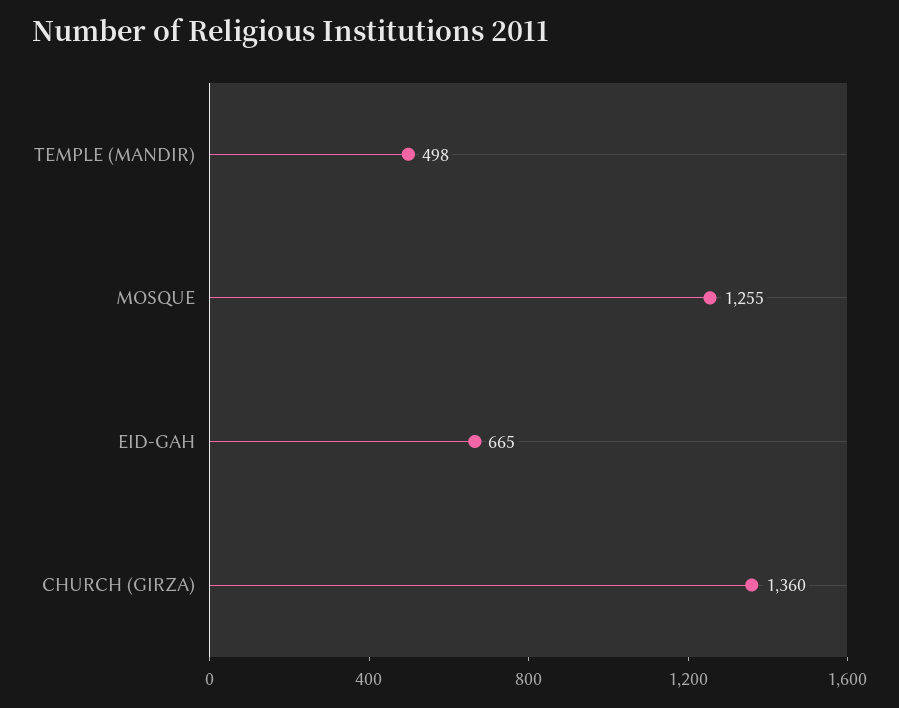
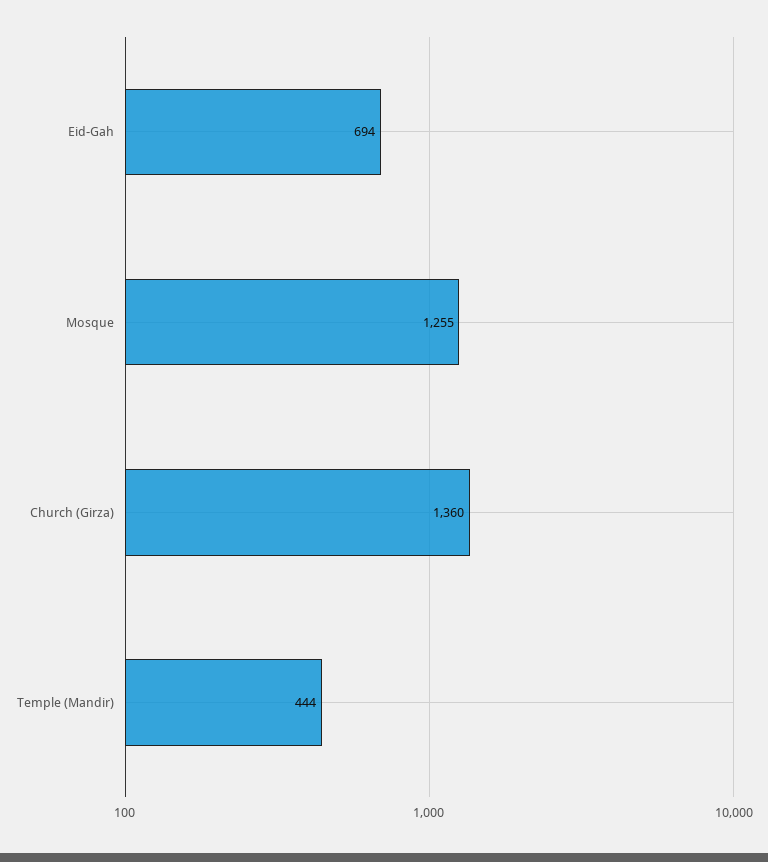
  {
-   "TEMPLE (MANDIR)": 498,
+   "TEMPLE (MANDIR)": 444,
    "MOSQUE": 1255,
-   "EID-GAH": 665,
+   "EID-GAH": 694,
    "CHURCH (GIRZA)": 1360
  }

